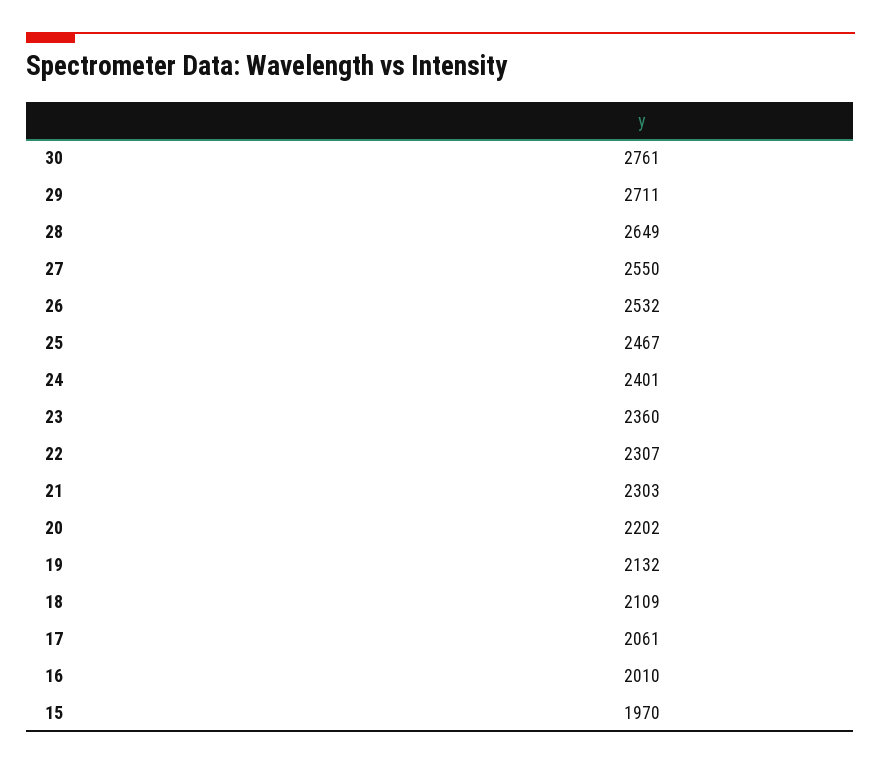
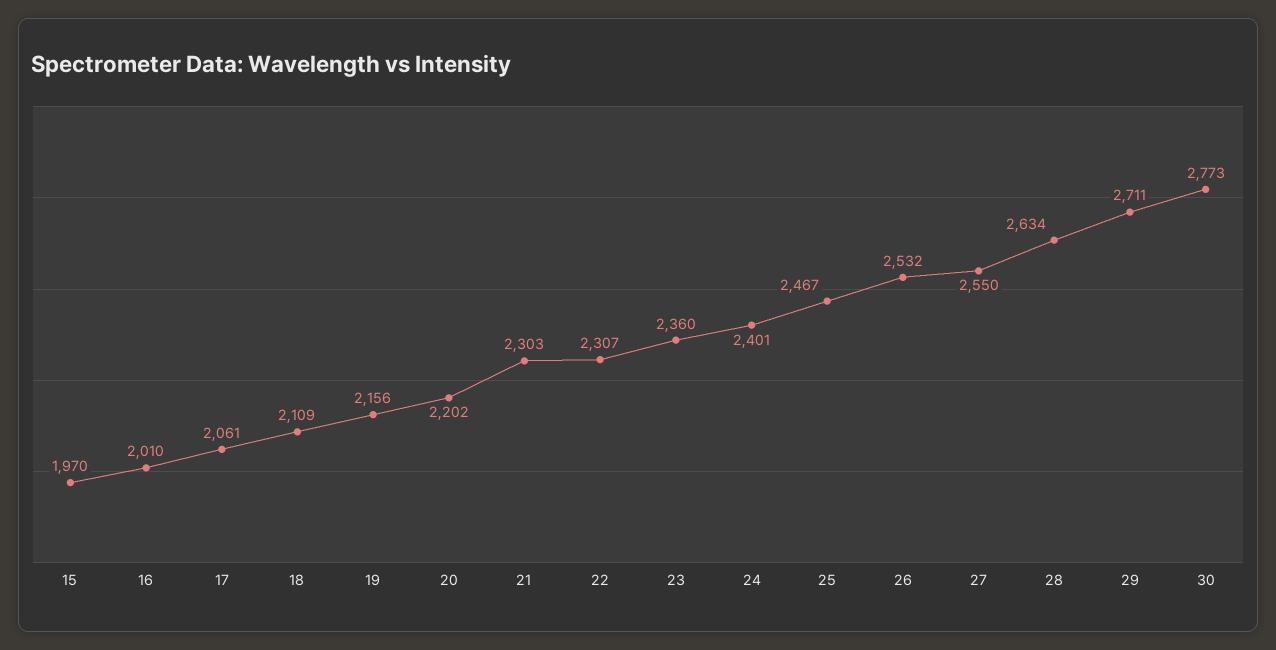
  {
-   "30": 2761,
+   "30": 2773,
    "29": 2711,
-   "28": 2649,
+   "28": 2634,
    "27": 2550,
    "26": 2532,
    "25": 2467,
    "24": 2401,
    "23": 2360,
    "22": 2307,
    "21": 2303,
    "20": 2202,
-   "19": 2132,
+   "19": 2156,
    "18": 2109,
    "17": 2061,
    "16": 2010,
    "15": 1970
  }

